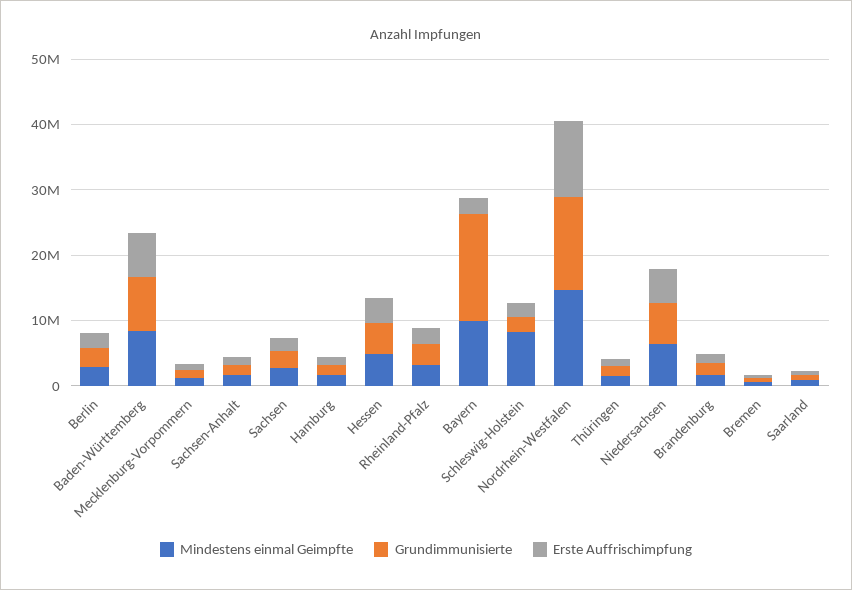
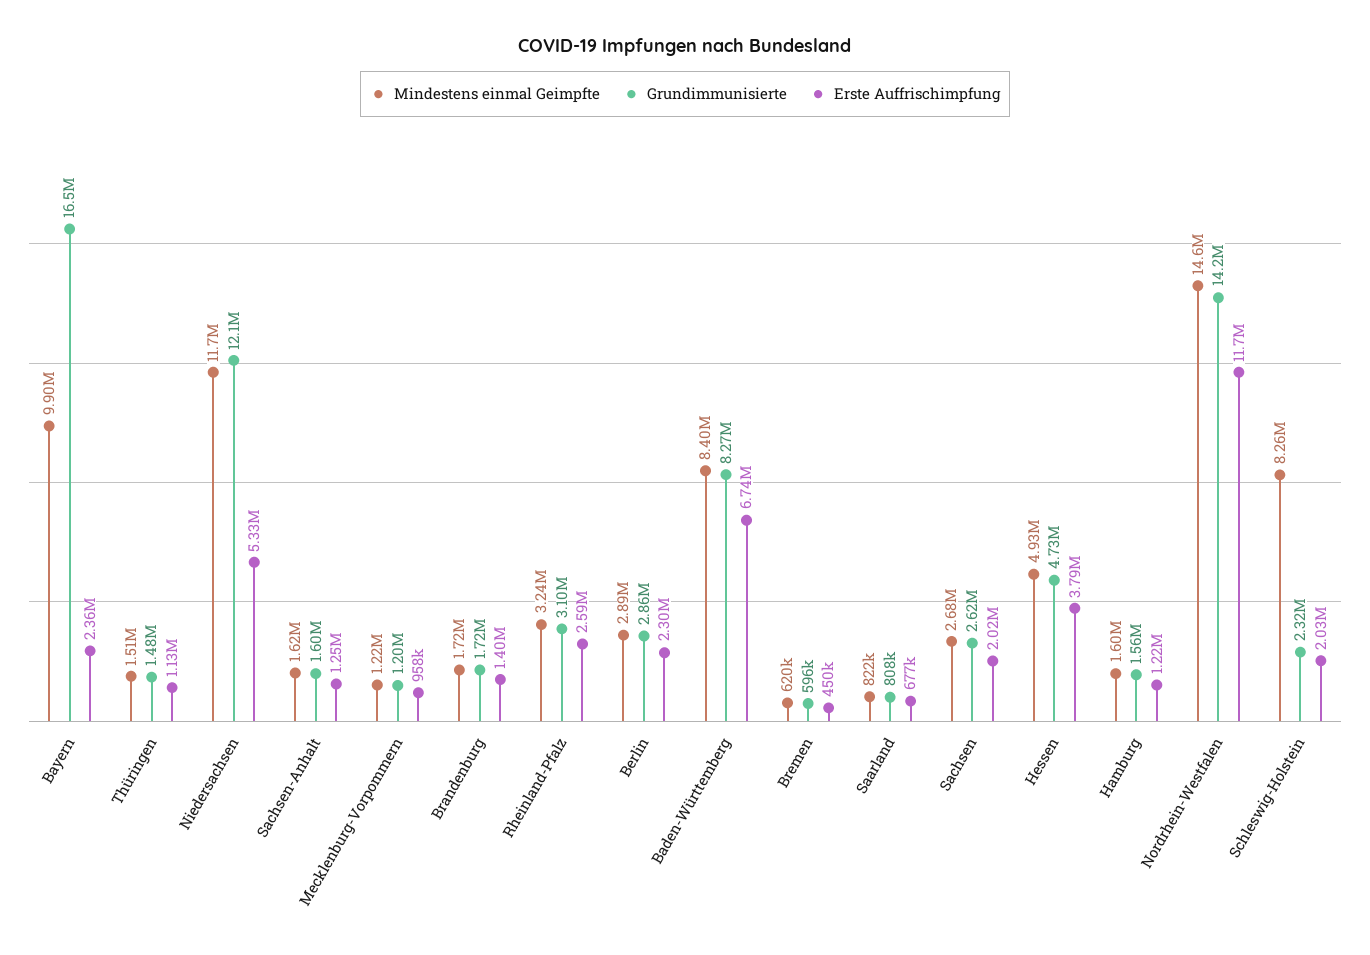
  {
    "Mindestens einmal Geimpfte": {
      "Berlin": 2890000,
      "Baden-Württemberg": 8400000,
      "Mecklenburg-Vorpommern": 1220000,
      "Sachsen-Anhalt": 1620000,
      "Sachsen": 2680000,
      "Hamburg": 1600000,
      "Hessen": 4930000,
      "Rheinland-Pfalz": 3240000,
      "Bayern": 9900000,
      "Schleswig-Holstein": 8260000,
      "Nordrhein-Westfalen": 14600000,
      "Thüringen": 1510000,
-     "Niedersachsen": 6000000,
+     "Niedersachsen": 11700000,
      "Brandenburg": 1720000,
      "Bremen": 620000,
      "Saarland": 822000
    },
    "Grundimmunisierte": {
      "Berlin": 2860000,
      "Baden-Württemberg": 8270000,
      "Mecklenburg-Vorpommern": 1200000,
      "Sachsen-Anhalt": 1600000,
      "Sachsen": 2620000,
      "Hamburg": 1560000,
      "Hessen": 4730000,
      "Rheinland-Pfalz": 3100000,
      "Bayern": 16500000,
      "Schleswig-Holstein": 2320000,
      "Nordrhein-Westfalen": 14200000,
      "Thüringen": 1480000,
-     "Niedersachsen": 6000000,
+     "Niedersachsen": 12100000,
      "Brandenburg": 1720000,
      "Bremen": 596000,
      "Saarland": 808000
    },
    "Erste Auffrischimpfung": {
      "Berlin": 2300000,
      "Baden-Württemberg": 6740000,
      "Mecklenburg-Vorpommern": 958000,
      "Sachsen-Anhalt": 1250000,
      "Sachsen": 2020000,
      "Hamburg": 1220000,
      "Hessen": 3790000,
      "Rheinland-Pfalz": 2590000,
      "Bayern": 2360000,
      "Schleswig-Holstein": 2030000,
      "Nordrhein-Westfalen": 11700000,
      "Thüringen": 1130000,
      "Niedersachsen": 5330000,
      "Brandenburg": 1400000,
      "Bremen": 450000,
      "Saarland": 677000
    }
  }

